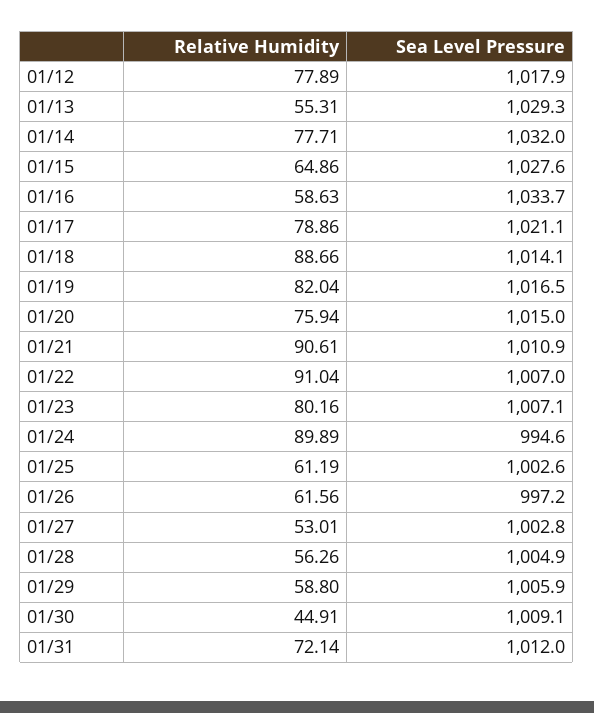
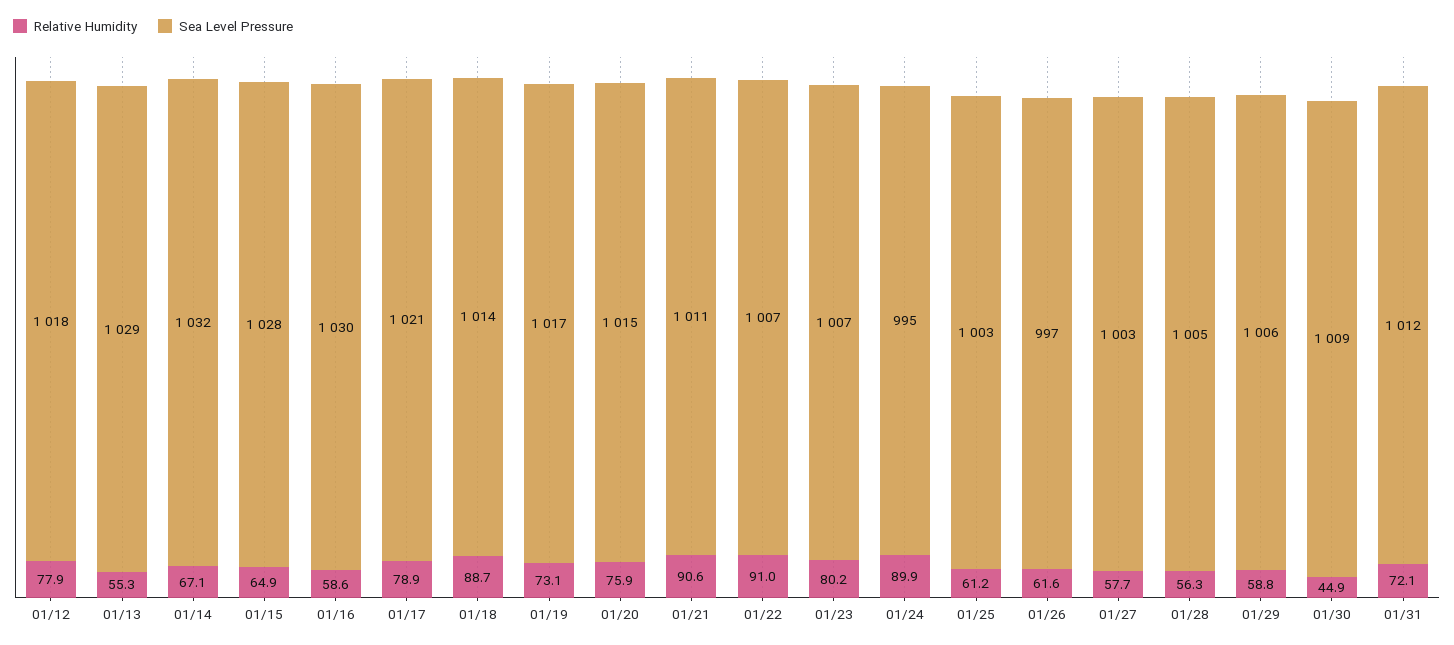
  {
    "Relative Humidity": {
      "01/12": 77.89,
      "01/13": 55.31,
-     "01/14": 77.71,
+     "01/14": 67.1,
      "01/15": 64.86,
      "01/16": 58.63,
      "01/17": 78.86,
      "01/18": 88.66,
-     "01/19": 82.04,
+     "01/19": 73.1,
      "01/20": 75.94,
      "01/21": 90.61,
      "01/22": 91.04,
      "01/23": 80.16,
      "01/24": 89.89,
      "01/25": 61.19,
      "01/26": 61.56,
-     "01/27": 53.01,
+     "01/27": 57.7,
      "01/28": 56.26,
      "01/29": 58.8,
      "01/30": 44.91,
      "01/31": 72.14
    },
    "Sea Level Pressure": {
      "01/12": 1017.9,
      "01/13": 1029.3,
      "01/14": 1032,
      "01/15": 1027.6,
-     "01/16": 1033.7,
+     "01/16": 1030,
      "01/17": 1021.1,
      "01/18": 1014.1,
      "01/19": 1016.5,
      "01/20": 1015,
      "01/21": 1010.9,
      "01/22": 1007,
      "01/23": 1007.1,
      "01/24": 994.6,
      "01/25": 1002.6,
      "01/26": 997.2,
      "01/27": 1002.8,
      "01/28": 1004.9,
      "01/29": 1005.9,
      "01/30": 1009.1,
      "01/31": 1012
    }
  }

